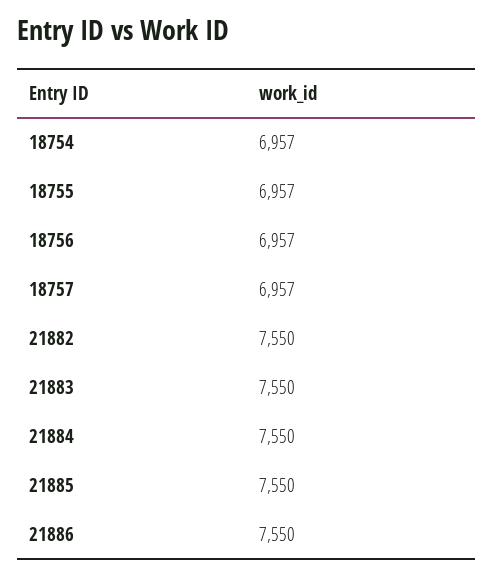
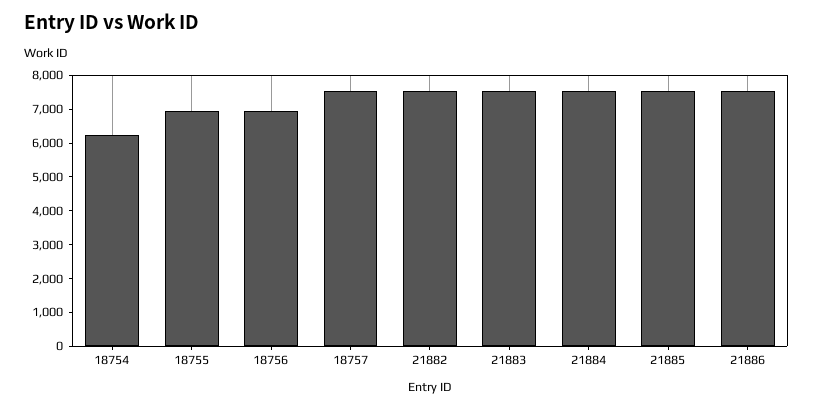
  {
-   "18754": 6957,
+   "18754": 6250,
    "18755": 6957,
    "18756": 6957,
-   "18757": 6957,
+   "18757": 7500,
    "21882": 7550,
    "21883": 7550,
    "21884": 7550,
    "21885": 7550,
    "21886": 7550
  }

